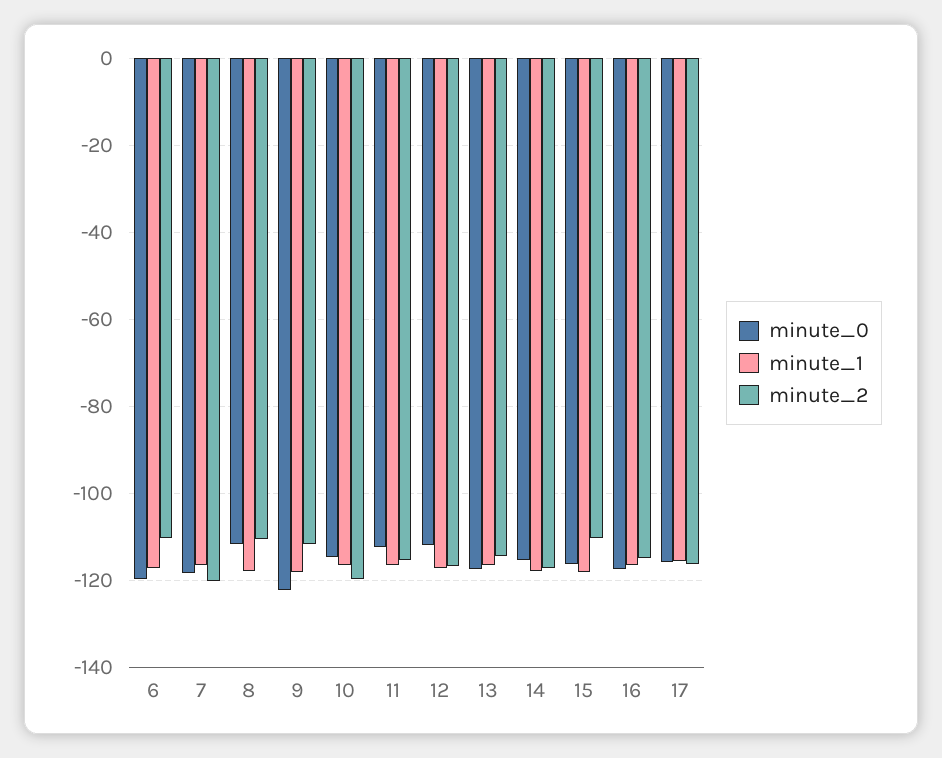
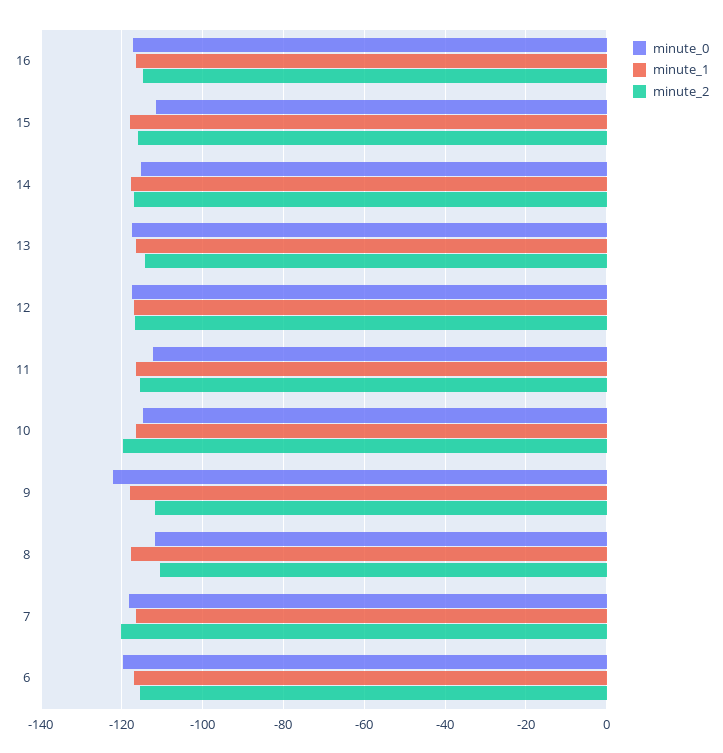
  {
    "minute_0": {
      "6": -120,
      "7": -118,
      "8": -112,
      "9": -122,
      "10": -114,
      "11": -112,
-     "12": -112,
+     "12": -118,
      "13": -118,
      "14": -116,
-     "15": -116,
+     "15": -112,
-     "16": -118,
+     "16": -118
-     "17": -116
    },
    "minute_1": {
      "6": -118,
      "7": -116,
      "8": -118,
      "9": -118,
      "10": -116,
      "11": -116,
      "12": -118,
      "13": -116,
      "14": -118,
      "15": -118,
-     "16": -116,
+     "16": -116
-     "17": -116
    },
    "minute_2": {
-     "6": -110,
+     "6": -116,
      "7": -120,
      "8": -110,
      "9": -112,
      "10": -120,
      "11": -116,
      "12": -116,
      "13": -114,
      "14": -118,
-     "15": -110,
+     "15": -116,
-     "16": -114,
+     "16": -114
-     "17": -116
    }
  }

